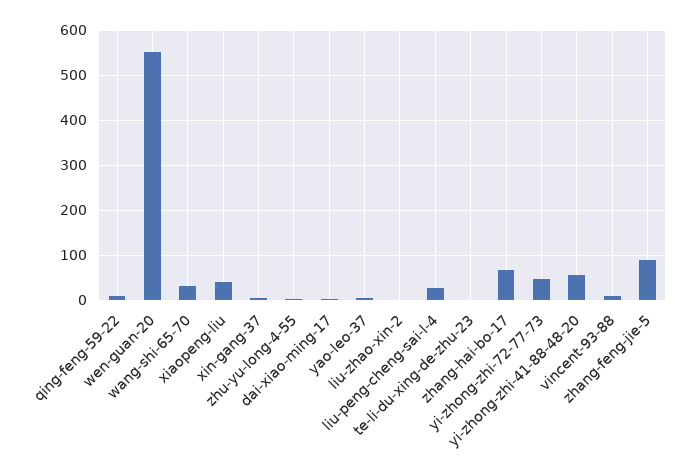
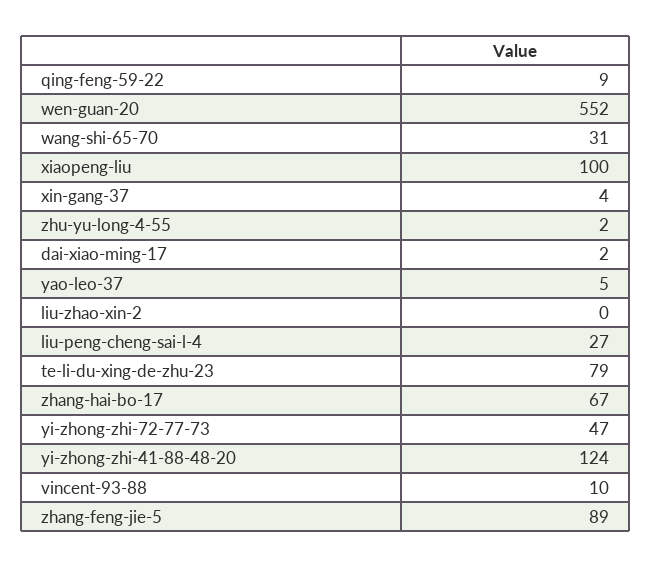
  {
    "qing-feng-59-22": 9,
    "wen-guan-20": 552,
    "wang-shi-65-70": 31,
-   "xiaopeng-liu": 40,
+   "xiaopeng-liu": 100,
    "xin-gang-37": 4,
    "zhu-yu-long-4-55": 2,
    "dai-xiao-ming-17": 2,
    "yao-leo-37": 5,
    "liu-zhao-xin-2": 0,
    "liu-peng-cheng-sai-l-4": 27,
-   "te-li-du-xing-de-zhu-23": 0,
+   "te-li-du-xing-de-zhu-23": 79,
    "zhang-hai-bo-17": 67,
    "yi-zhong-zhi-72-77-73": 47,
-   "yi-zhong-zhi-41-88-48-20": 60,
+   "yi-zhong-zhi-41-88-48-20": 124,
    "vincent-93-88": 10,
    "zhang-feng-jie-5": 89
  }

